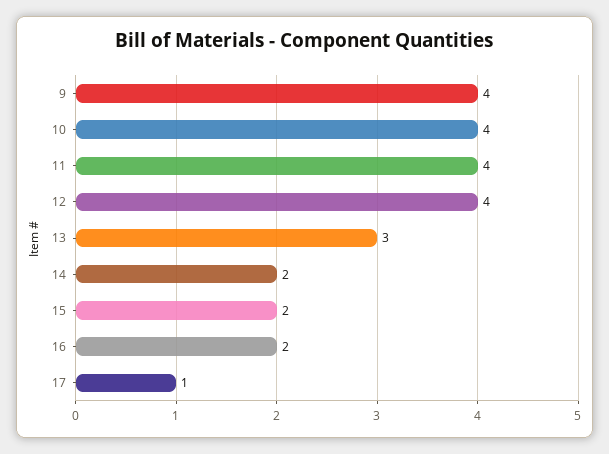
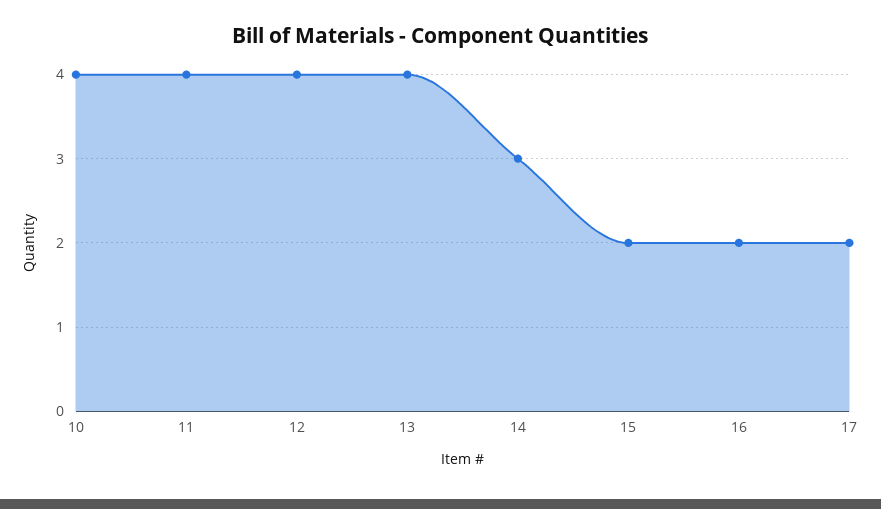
  {
-   "9": 4,
    "10": 4,
    "11": 4,
    "12": 4,
-   "13": 3,
+   "13": 4,
-   "14": 2,
+   "14": 3,
    "15": 2,
    "16": 2,
-   "17": 1
+   "17": 2
  }

